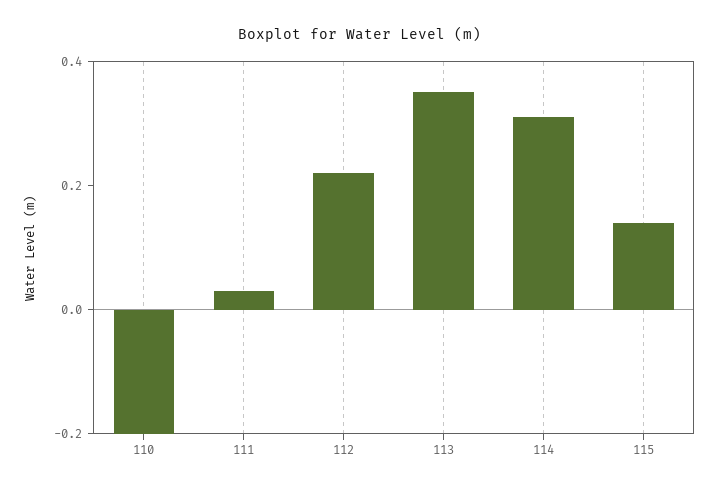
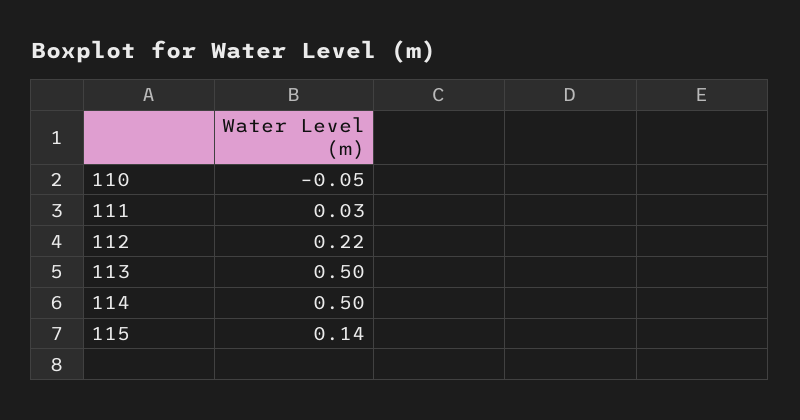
  {
-   "110": -0.2,
+   "110": -0.05,
    "111": 0.03,
    "112": 0.22,
-   "113": 0.35,
+   "113": 0.5,
-   "114": 0.3,
+   "114": 0.5,
    "115": 0.14
  }

